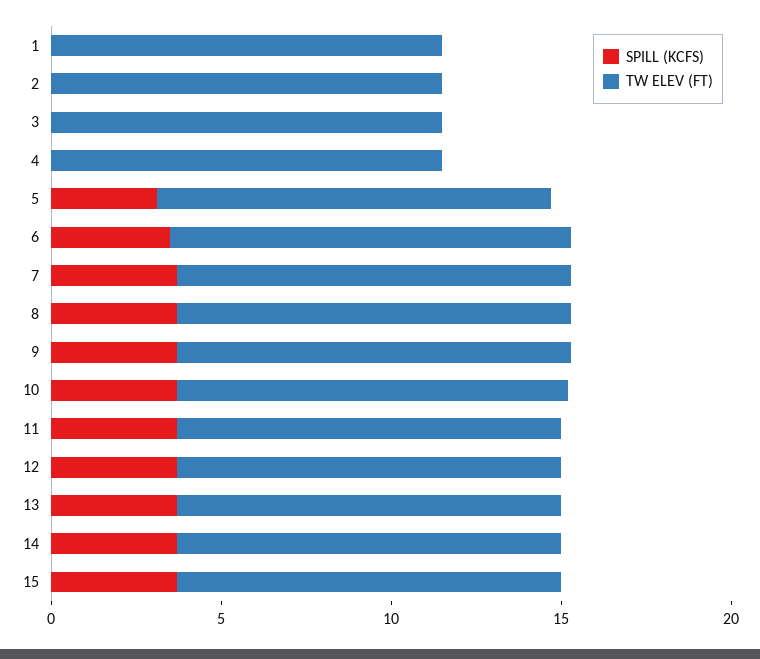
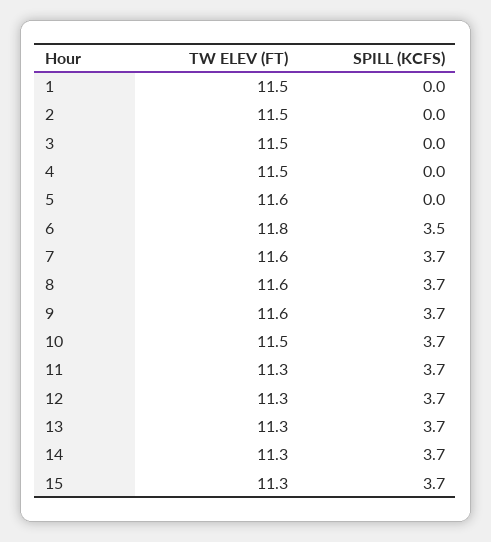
  {
    "SPILL (KCFS)": {
      "1": 0,
      "2": 0,
      "3": 0,
      "4": 0,
-     "5": 3,
+     "5": 0,
      "6": 3.5,
      "7": 3.7,
      "8": 3.7,
      "9": 3.7,
      "10": 3.7,
      "11": 3.7,
      "12": 3.7,
      "13": 3.7,
      "14": 3.7,
      "15": 3.7
    },
    "TW ELEV (FT)": {
      "1": 11.5,
      "2": 11.5,
      "3": 11.5,
      "4": 11.5,
      "5": 11.6,
      "6": 11.8,
      "7": 11.6,
      "8": 11.6,
      "9": 11.6,
      "10": 11.5,
      "11": 11.3,
      "12": 11.3,
      "13": 11.3,
      "14": 11.3,
      "15": 11.3
    }
  }

